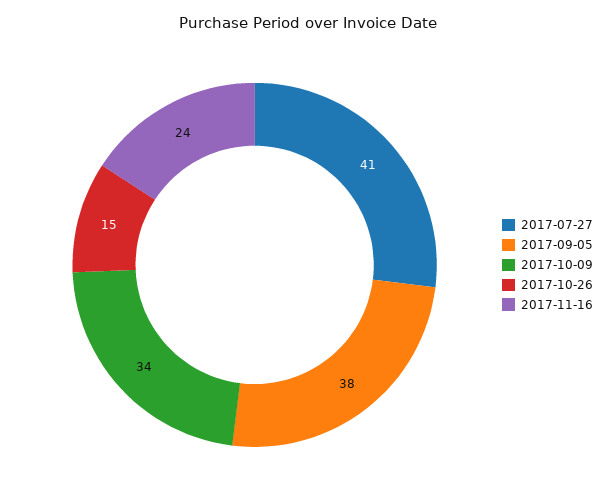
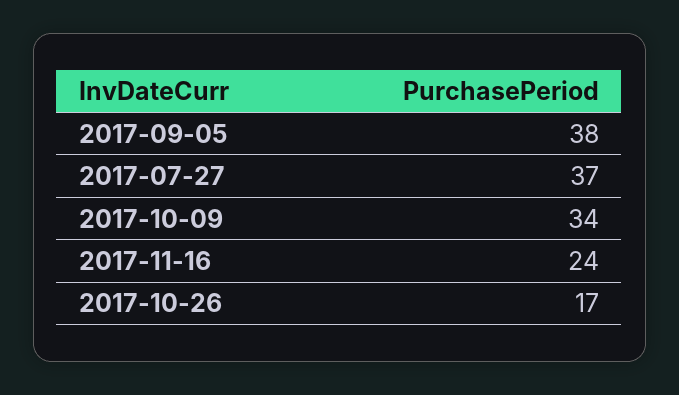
  {
-   "2017-07-27": 41,
+   "2017-07-27": 37,
    "2017-09-05": 38,
    "2017-10-09": 34,
-   "2017-10-26": 15,
+   "2017-10-26": 17,
    "2017-11-16": 24
  }

